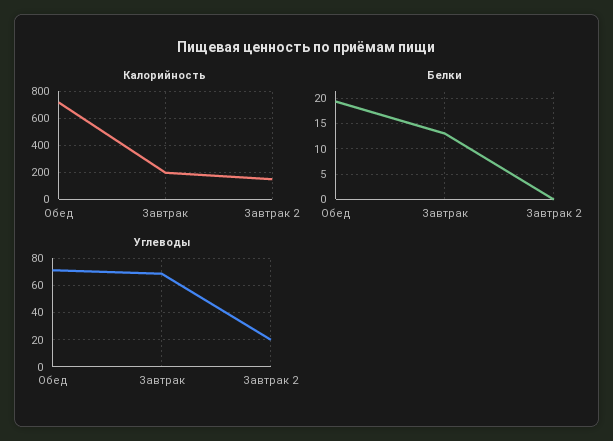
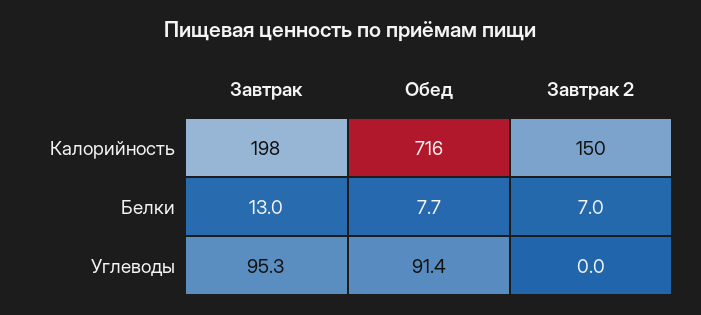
  {
    "Калорийность": {
      "Обед": 716,
      "Завтрак": 198,
      "Завтрак 2": 150
    },
    "Белки": {
-     "Обед": 20,
+     "Обед": 7.7,
      "Завтрак": 13,
-     "Завтрак 2": 0
+     "Завтрак 2": 7
    },
    "Углеводы": {
-     "Обед": 70,
+     "Обед": 91.4,
-     "Завтрак": 70,
+     "Завтрак": 95.3,
-     "Завтрак 2": 20
+     "Завтрак 2": 0
    }
  }

